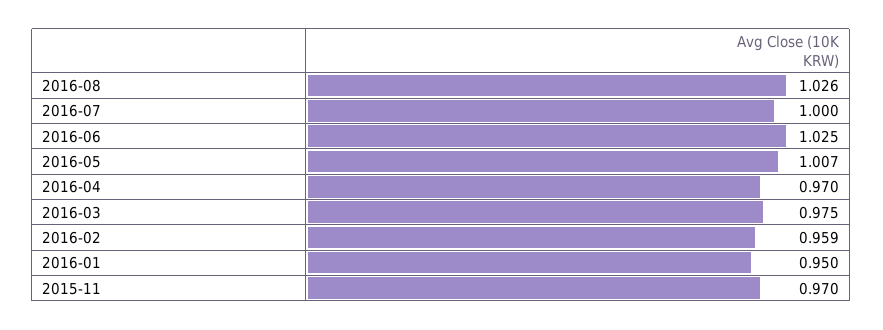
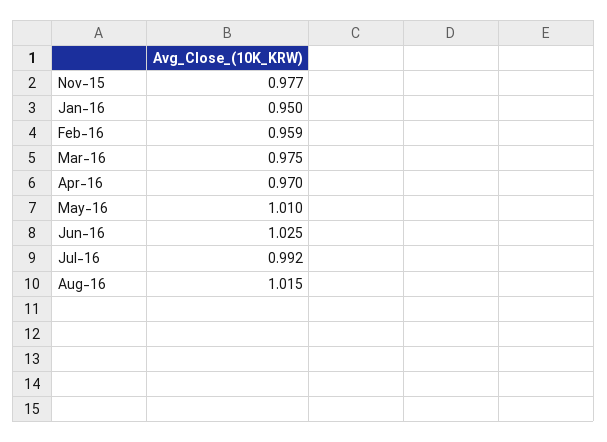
  {
-   "2016-08": 1.026,
+   "2016-08": 1.015,
-   "2016-07": 1,
+   "2016-07": 0.992,
    "2016-06": 1.025,
-   "2016-05": 1.007,
+   "2016-05": 1.01,
    "2016-04": 0.97,
    "2016-03": 0.975,
    "2016-02": 0.959,
    "2016-01": 0.95,
-   "2015-11": 0.97
+   "2015-11": 0.977
  }

